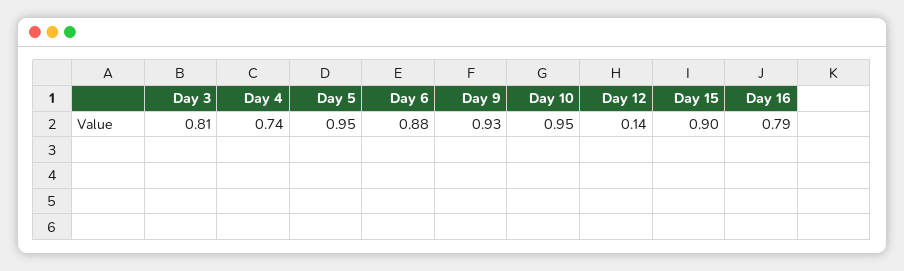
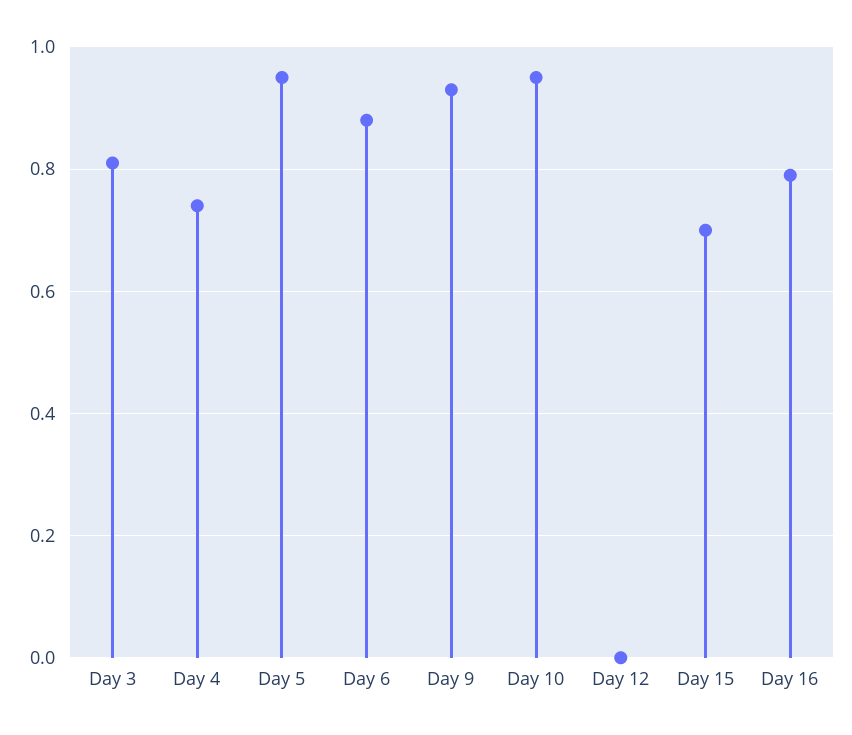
  {
    "Day 3": 0.81,
    "Day 4": 0.74,
    "Day 5": 0.95,
    "Day 6": 0.88,
    "Day 9": 0.93,
    "Day 10": 0.95,
-   "Day 12": 0.14,
+   "Day 12": 0,
-   "Day 15": 0.9,
+   "Day 15": 0.7,
    "Day 16": 0.79
  }

